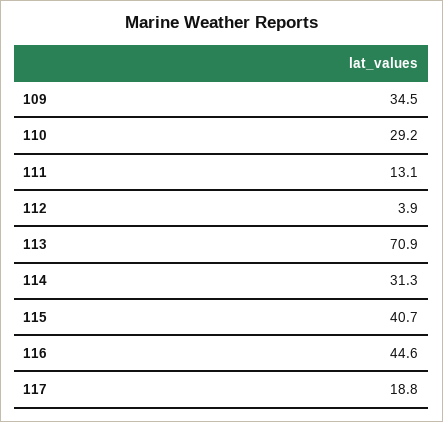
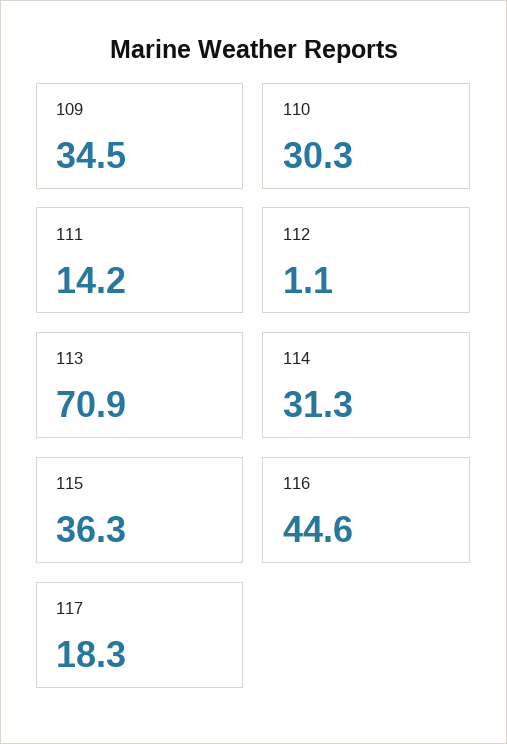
  {
    "109": 34.5,
-   "110": 29.2,
+   "110": 30.3,
-   "111": 13.1,
+   "111": 14.2,
-   "112": 3.9,
+   "112": 1.1,
    "113": 70.9,
    "114": 31.3,
-   "115": 40.7,
+   "115": 36.3,
    "116": 44.6,
-   "117": 18.8
+   "117": 18.3
  }

